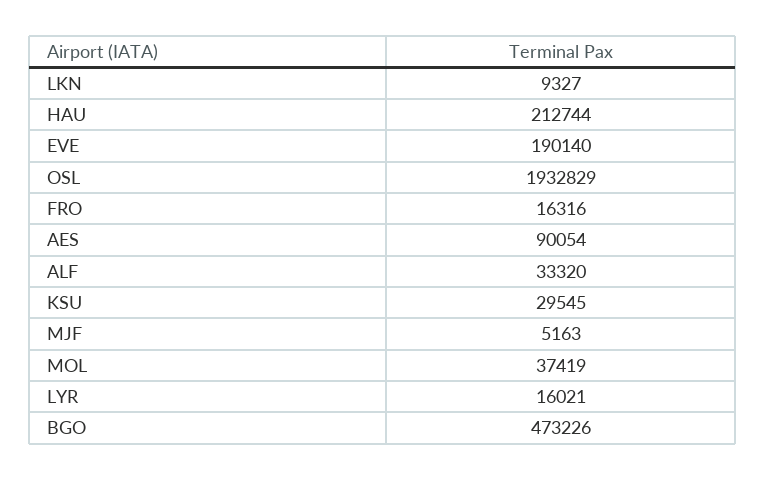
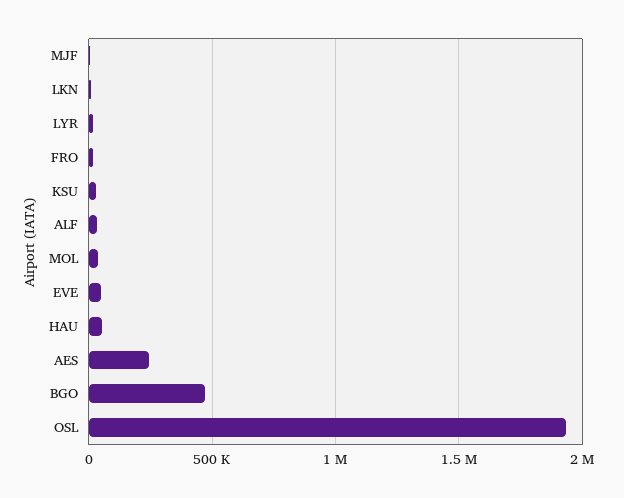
  {
    "LKN": 9327,
-   "HAU": 212744,
+   "HAU": 50000,
-   "EVE": 190140,
+   "EVE": 50000,
    "OSL": 1932829,
    "FRO": 16316,
-   "AES": 90054,
+   "AES": 250000,
    "ALF": 33320,
    "KSU": 29545,
    "MJF": 5163,
    "MOL": 37419,
    "LYR": 16021,
    "BGO": 473226
  }

